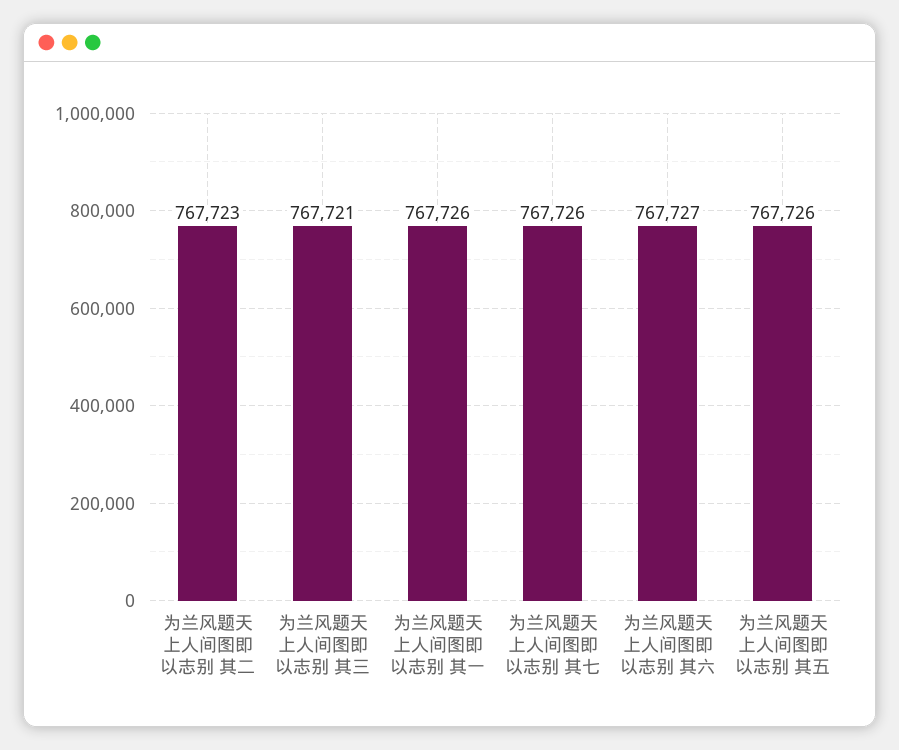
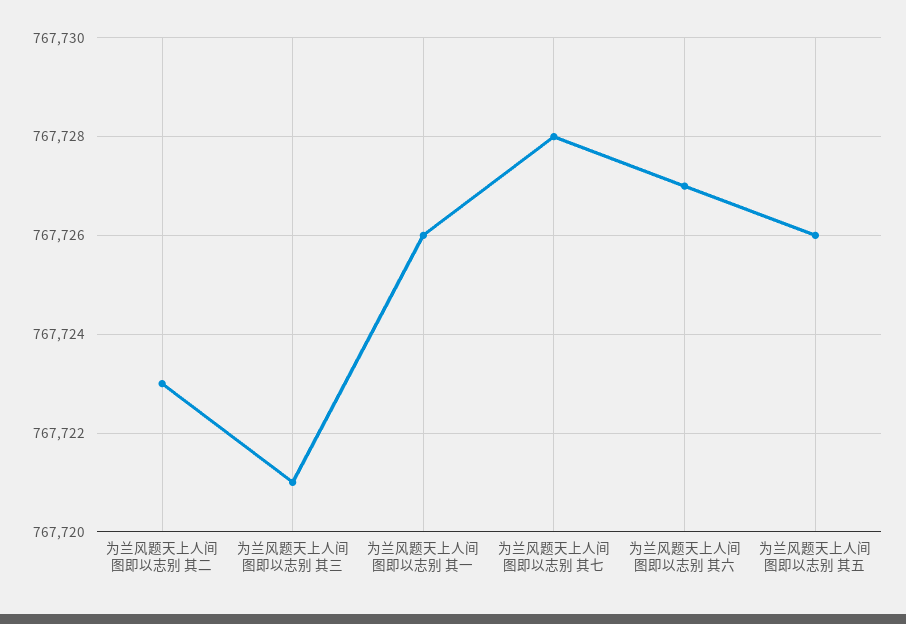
  {
    "为兰风题天上人间图即以志别 其二": 767723,
    "为兰风题天上人间图即以志别 其三": 767721,
    "为兰风题天上人间图即以志别 其一": 767726,
-   "为兰风题天上人间图即以志别 其七": 767726,
+   "为兰风题天上人间图即以志别 其七": 767728,
    "为兰风题天上人间图即以志别 其六": 767727,
    "为兰风题天上人间图即以志别 其五": 767726
  }

